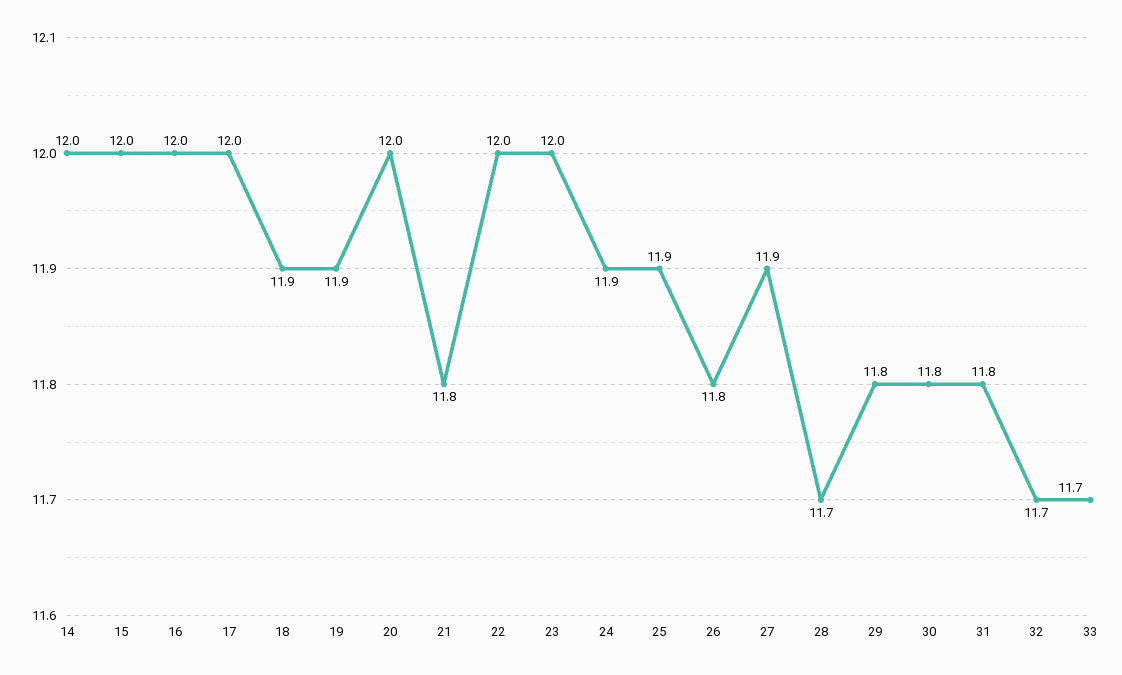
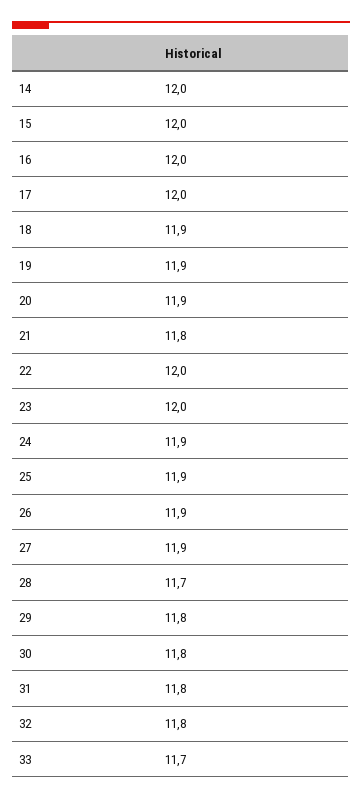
  {
    "14": 12,
    "15": 12,
    "16": 12,
    "17": 12,
    "18": 11.9,
    "19": 11.9,
-   "20": 12,
+   "20": 11.9,
    "21": 11.8,
    "22": 12,
    "23": 12,
    "24": 11.9,
    "25": 11.9,
-   "26": 11.8,
+   "26": 11.9,
    "27": 11.9,
    "28": 11.7,
    "29": 11.8,
    "30": 11.8,
    "31": 11.8,
-   "32": 11.7,
+   "32": 11.8,
    "33": 11.7
  }

